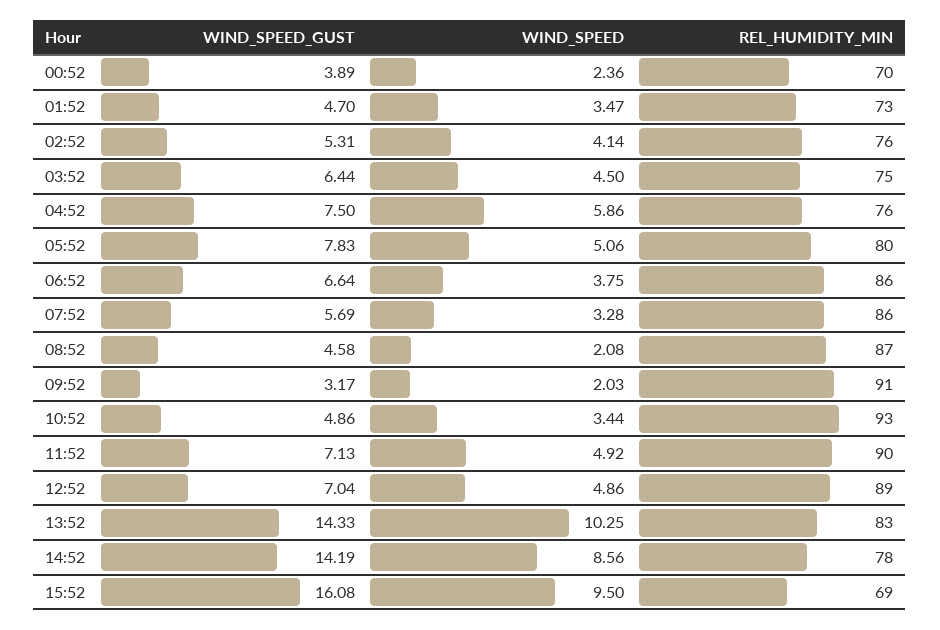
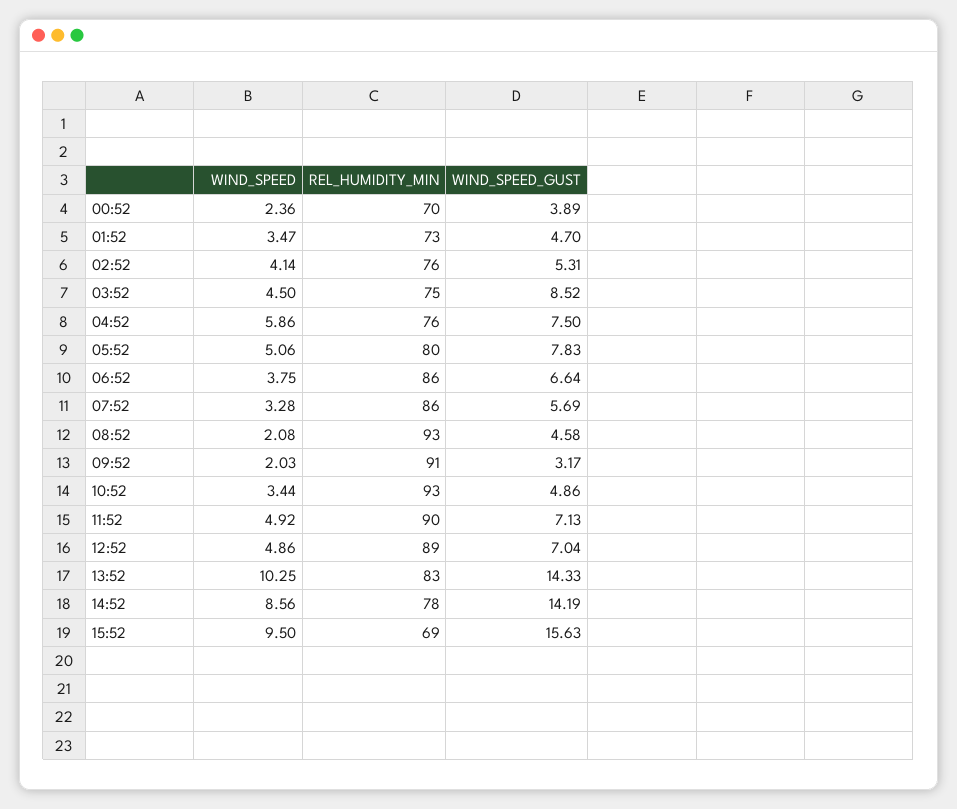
  {
    "WIND_SPEED_GUST": {
      "00:52": 3.89,
      "01:52": 4.7,
      "02:52": 5.31,
-     "03:52": 6.44,
+     "03:52": 8.52,
      "04:52": 7.5,
      "05:52": 7.83,
      "06:52": 6.64,
      "07:52": 5.69,
      "08:52": 4.58,
      "09:52": 3.17,
      "10:52": 4.86,
      "11:52": 7.13,
      "12:52": 7.04,
      "13:52": 14.33,
      "14:52": 14.19,
-     "15:52": 16.08
+     "15:52": 15.63
    },
    "WIND_SPEED": {
      "00:52": 2.36,
      "01:52": 3.47,
      "02:52": 4.14,
      "03:52": 4.5,
      "04:52": 5.86,
      "05:52": 5.06,
      "06:52": 3.75,
      "07:52": 3.28,
      "08:52": 2.08,
      "09:52": 2.03,
      "10:52": 3.44,
      "11:52": 4.92,
      "12:52": 4.86,
      "13:52": 10.25,
      "14:52": 8.56,
      "15:52": 9.5
    },
    "REL_HUMIDITY_MIN": {
      "00:52": 70,
      "01:52": 73,
      "02:52": 76,
      "03:52": 75,
      "04:52": 76,
      "05:52": 80,
      "06:52": 86,
      "07:52": 86,
-     "08:52": 87,
+     "08:52": 93,
      "09:52": 91,
      "10:52": 93,
      "11:52": 90,
      "12:52": 89,
      "13:52": 83,
      "14:52": 78,
      "15:52": 69
    }
  }

